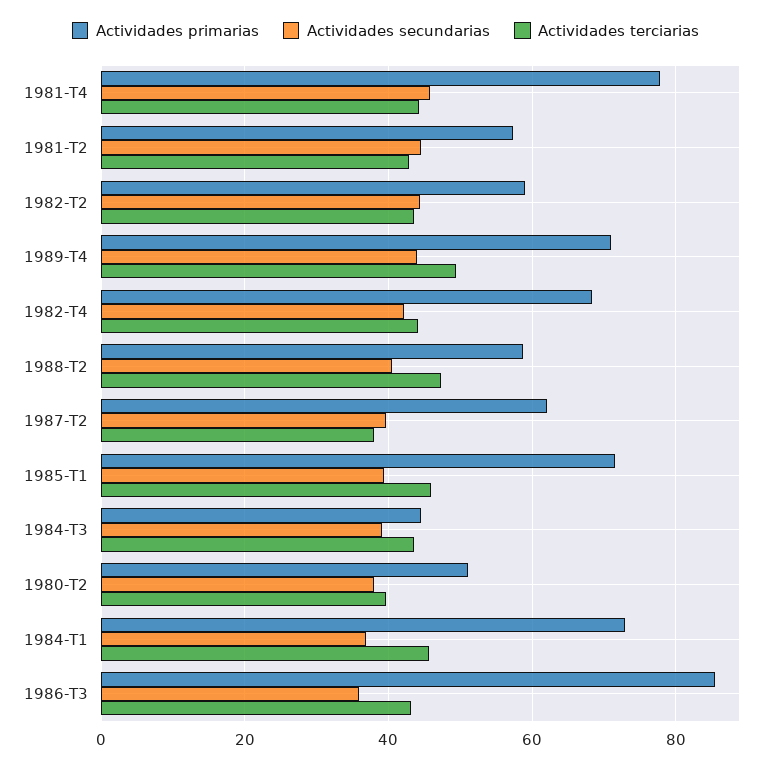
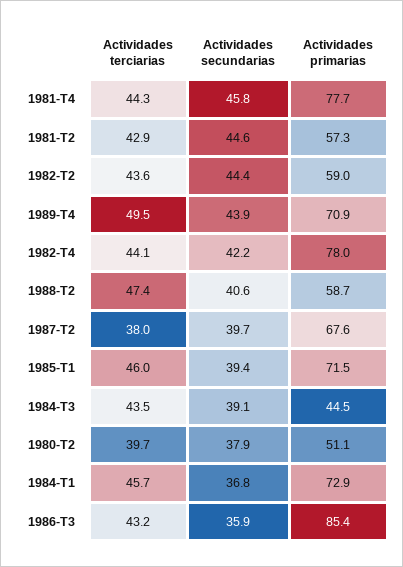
  {
    "Actividades primarias": {
      "1981-T4": 77.7,
      "1981-T2": 57.3,
      "1982-T2": 59,
      "1989-T4": 70.9,
-     "1982-T4": 68,
+     "1982-T4": 78,
      "1988-T2": 58.7,
-     "1987-T2": 62,
+     "1987-T2": 67.6,
      "1985-T1": 71.5,
      "1984-T3": 44.5,
      "1980-T2": 51.1,
      "1984-T1": 72.9,
      "1986-T3": 85.4
    },
    "Actividades secundarias": {
      "1981-T4": 45.8,
      "1981-T2": 44.6,
      "1982-T2": 44.4,
      "1989-T4": 43.9,
      "1982-T4": 42.2,
      "1988-T2": 40.6,
      "1987-T2": 39.7,
      "1985-T1": 39.4,
      "1984-T3": 39.1,
      "1980-T2": 37.9,
      "1984-T1": 36.8,
      "1986-T3": 35.9
    },
    "Actividades terciarias": {
      "1981-T4": 44.3,
      "1981-T2": 42.9,
      "1982-T2": 43.6,
      "1989-T4": 49.5,
      "1982-T4": 44.1,
      "1988-T2": 47.4,
      "1987-T2": 38,
      "1985-T1": 46,
      "1984-T3": 43.5,
      "1980-T2": 39.7,
      "1984-T1": 45.7,
      "1986-T3": 43.2
    }
  }

